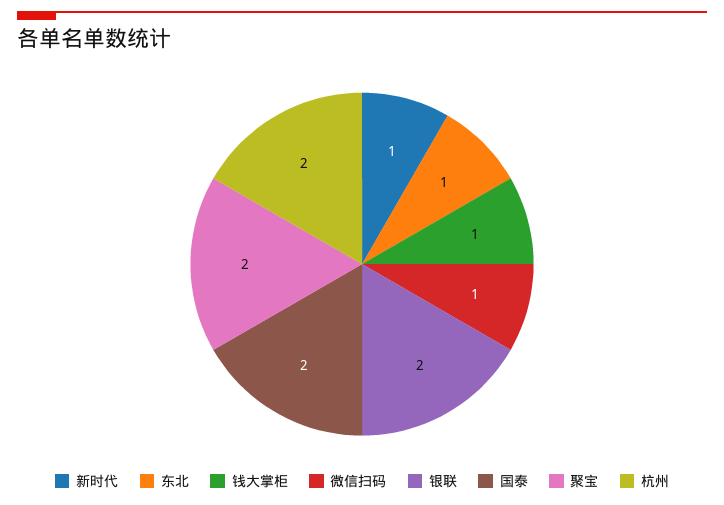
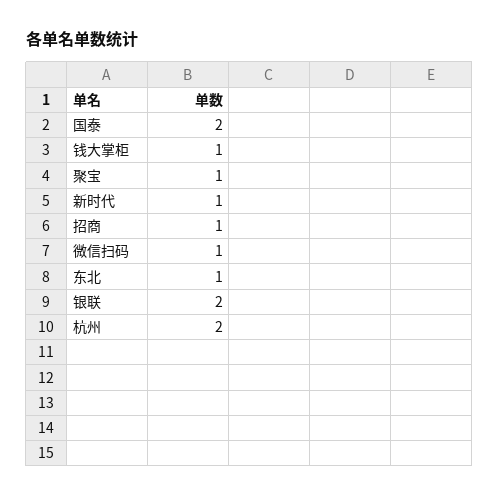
  {
    "新时代": 1,
    "东北": 1,
    "钱大掌柜": 1,
    "微信扫码": 1,
    "银联": 2,
    "国泰": 2,
-   "聚宝": 2,
+   "聚宝": 1,
-   "杭州": 2
+   "杭州": 2,
+   "招商": 1
  }

